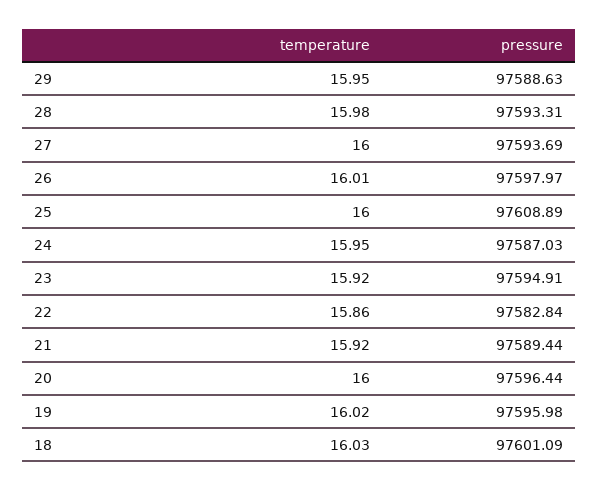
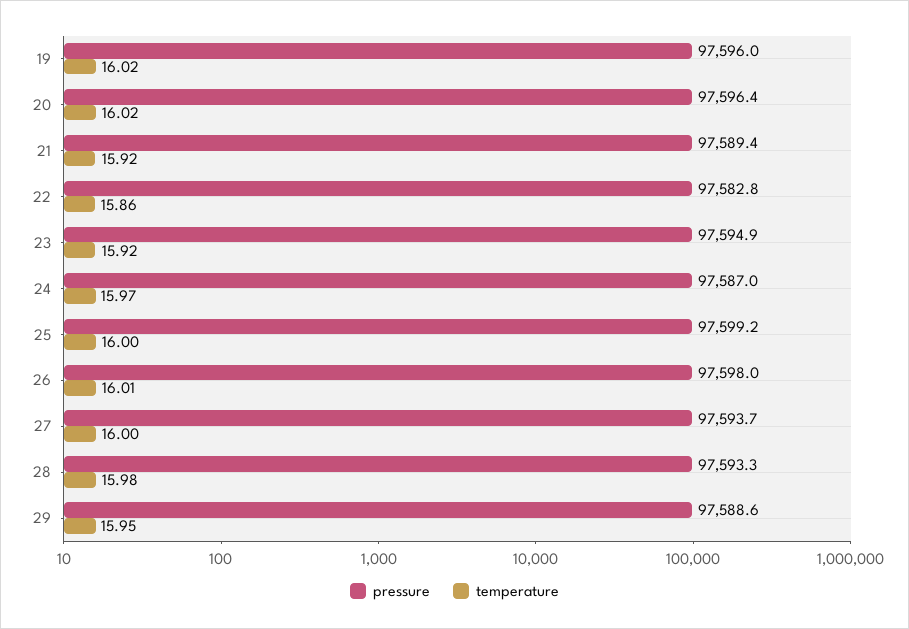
  {
    "temperature": {
      "29": 15.95,
      "28": 15.98,
      "27": 16,
      "26": 16.01,
      "25": 16,
-     "24": 15.95,
+     "24": 15.97,
      "23": 15.92,
      "22": 15.86,
      "21": 15.92,
-     "20": 16,
+     "20": 16.02,
-     "19": 16.02,
+     "19": 16.02
-     "18": 16.03
    },
    "pressure": {
      "29": 97588.63,
      "28": 97593.31,
      "27": 97593.69,
      "26": 97597.97,
-     "25": 97608.89,
+     "25": 97599.2,
      "24": 97587.03,
      "23": 97594.91,
      "22": 97582.84,
      "21": 97589.44,
      "20": 97596.44,
-     "19": 97595.98,
+     "19": 97595.98
-     "18": 97601.09
    }
  }

